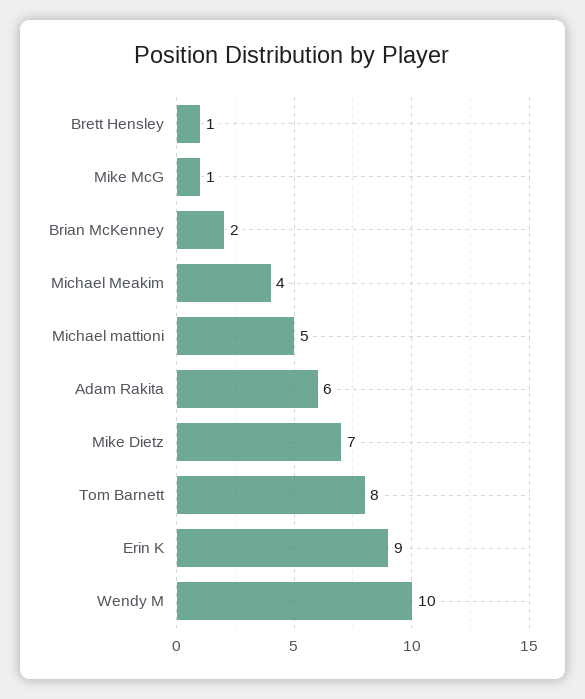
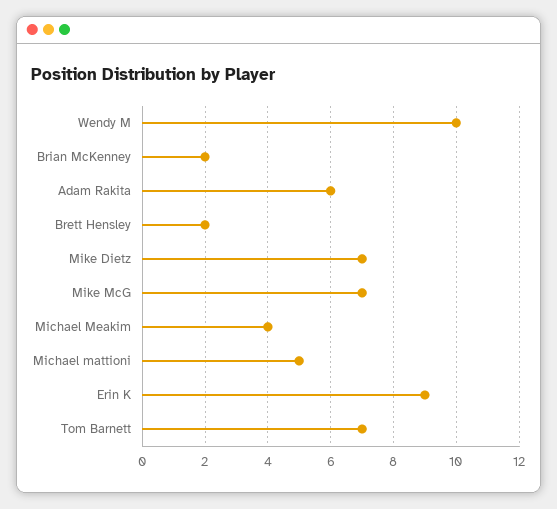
  {
-   "Brett Hensley": 1,
+   "Brett Hensley": 2,
-   "Mike McG": 1,
+   "Mike McG": 7,
    "Brian McKenney": 2,
    "Michael Meakim": 4,
    "Michael mattioni": 5,
    "Adam Rakita": 6,
    "Mike Dietz": 7,
-   "Tom Barnett": 8,
+   "Tom Barnett": 7,
    "Erin K": 9,
    "Wendy M": 10
  }

